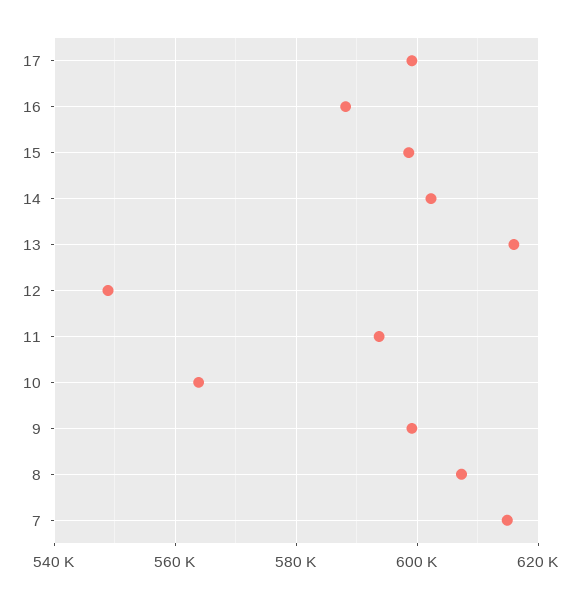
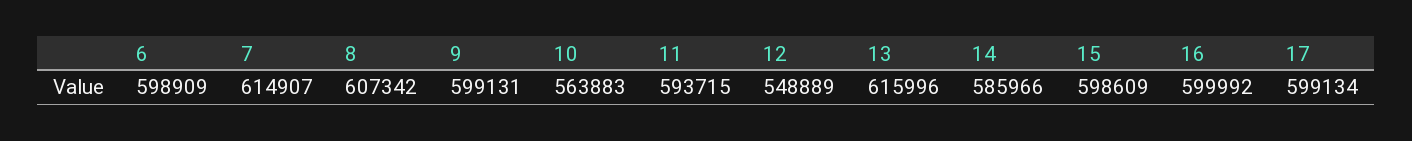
  {
    "17": 599134,
-   "16": 588000,
+   "16": 599992,
    "15": 598609,
-   "14": 602000,
+   "14": 585966,
    "13": 615996,
    "12": 548889,
    "11": 593715,
    "10": 563883,
    "9": 599131,
    "8": 607342,
-   "7": 614907
+   "7": 614907,
+   "6": 598909
  }

